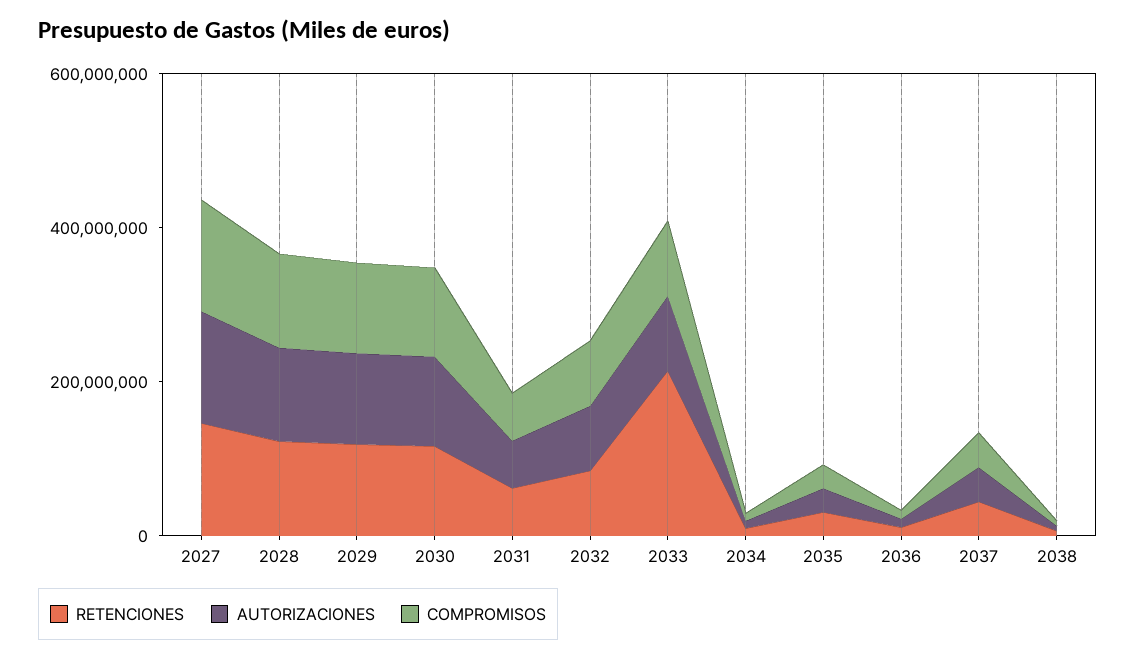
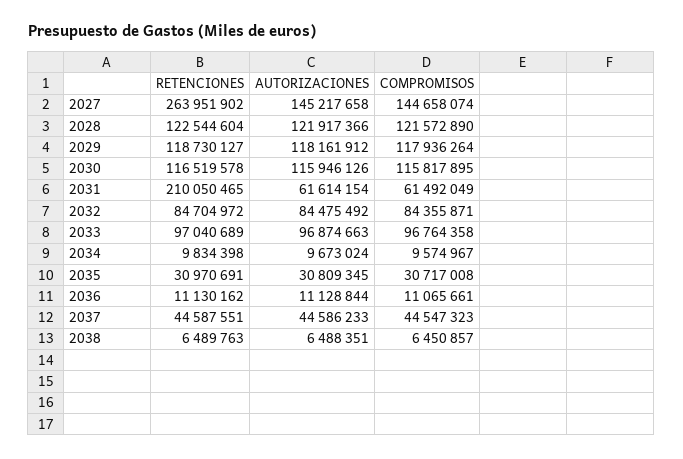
  {
    "RETENCIONES": {
-     "2027": 150000000,
+     "2027": 263951902,
      "2028": 122544604,
      "2029": 118730127,
      "2030": 116519578,
-     "2031": 50000000,
+     "2031": 210050465,
      "2032": 84704972,
-     "2033": 200000000,
+     "2033": 97040689,
      "2034": 9834398,
      "2035": 30970691,
      "2036": 11130162,
      "2037": 44587551,
      "2038": 6489763
    },
    "AUTORIZACIONES": {
      "2027": 145217658,
      "2028": 121917366,
      "2029": 118161912,
      "2030": 115946126,
      "2031": 61614154,
      "2032": 84475492,
      "2033": 96874663,
      "2034": 9673024,
      "2035": 30809345,
      "2036": 11128844,
      "2037": 44586233,
      "2038": 6488351
    },
    "COMPROMISOS": {
      "2027": 144658074,
      "2028": 121572890,
      "2029": 117936264,
      "2030": 115817895,
      "2031": 61492049,
      "2032": 84355871,
      "2033": 96764358,
      "2034": 9574967,
      "2035": 30717008,
      "2036": 11065661,
      "2037": 44547323,
      "2038": 6450857
    }
  }

